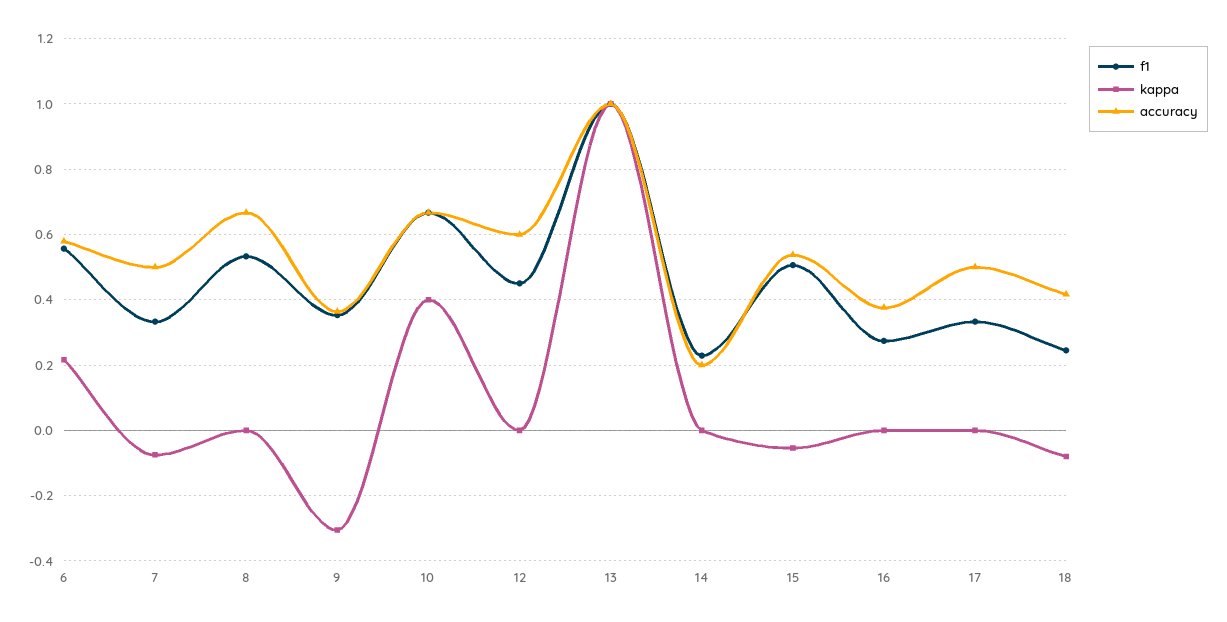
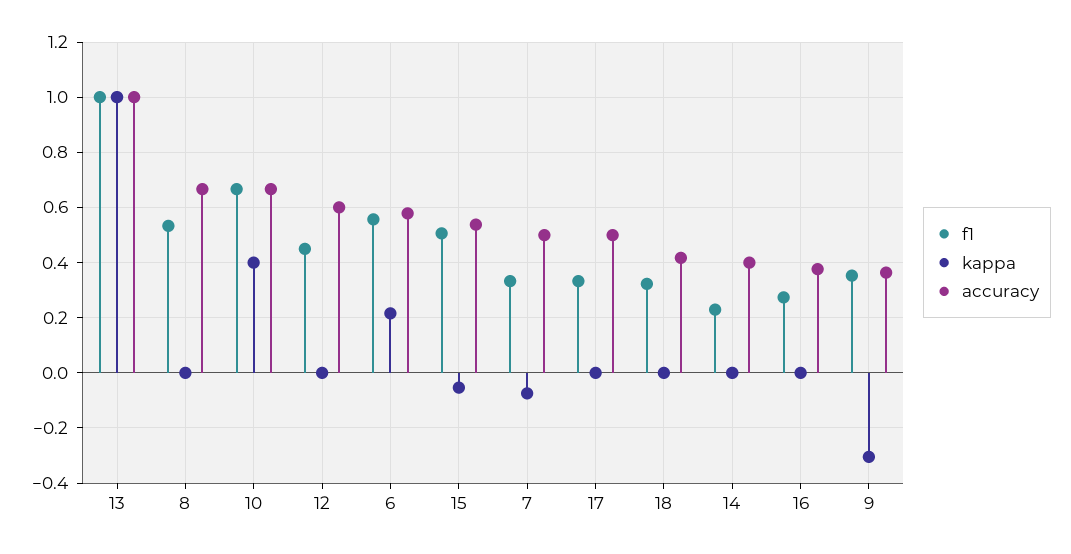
  {
    "f1": {
      "6": 0.56,
      "7": 0.34,
      "8": 0.54,
      "9": 0.36,
      "10": 0.66,
      "12": 0.46,
      "13": 1,
      "14": 0.22,
      "15": 0.5,
      "16": 0.28,
      "17": 0.34,
-     "18": 0.24
+     "18": 0.325
    },
    "kappa": {
      "6": 0.22,
      "7": -0.08,
      "8": 0,
      "9": -0.3,
      "10": 0.4,
      "12": 0,
      "13": 1,
      "14": 0,
      "15": -0.06,
      "16": 0,
      "17": 0,
-     "18": -0.08
+     "18": 0
    },
    "accuracy": {
      "6": 0.58,
      "7": 0.5,
      "8": 0.66,
      "9": 0.36,
      "10": 0.66,
      "12": 0.6,
      "13": 1,
-     "14": 0.2,
+     "14": 0.4,
      "15": 0.54,
      "16": 0.38,
      "17": 0.5,
      "18": 0.42
    }
  }

